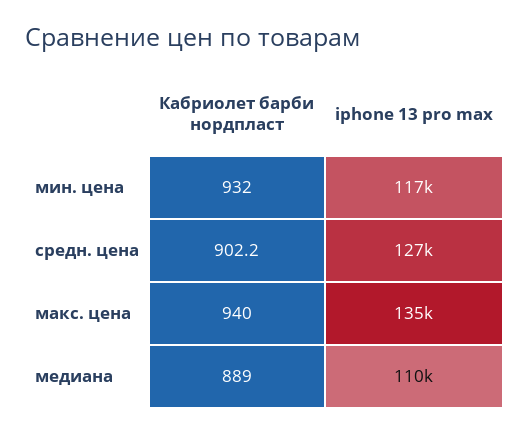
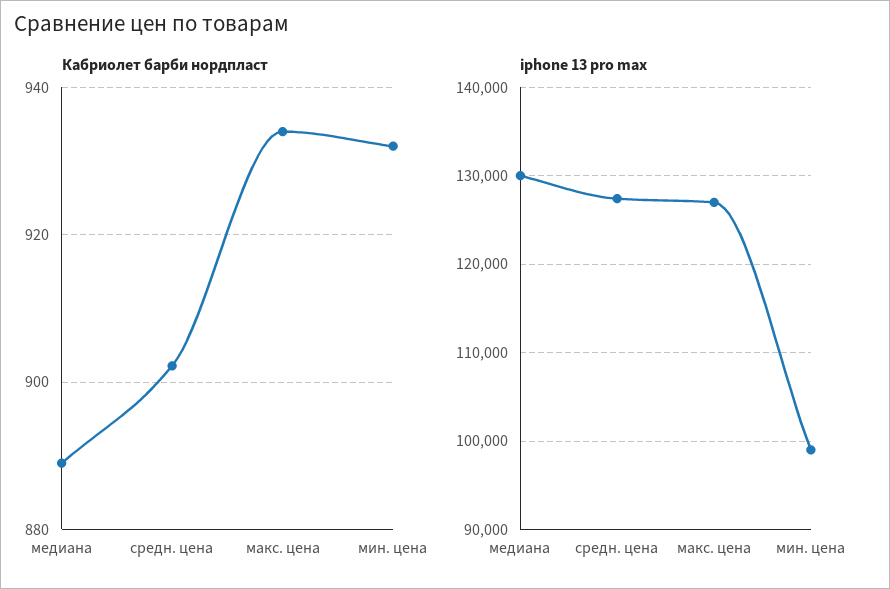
  {
    "Кабриолет барби нордпласт": {
      "мин. цена": 932,
      "средн. цена": 902.2,
-     "макс. цена": 940,
+     "макс. цена": 934,
      "медиана": 889
    },
    "iphone 13 pro max": {
-     "мин. цена": 117000,
+     "мин. цена": 99000,
      "средн. цена": 127000,
-     "макс. цена": 135000,
+     "макс. цена": 127000,
-     "медиана": 110000
+     "медиана": 130000
    }
  }

